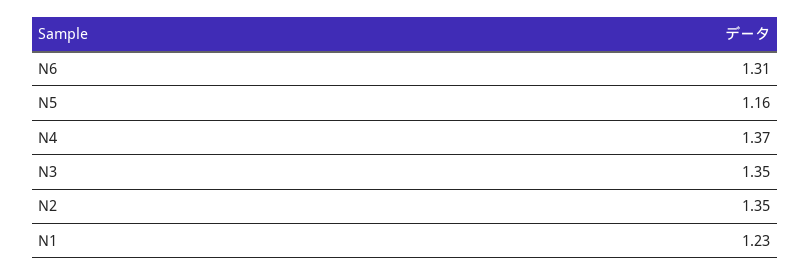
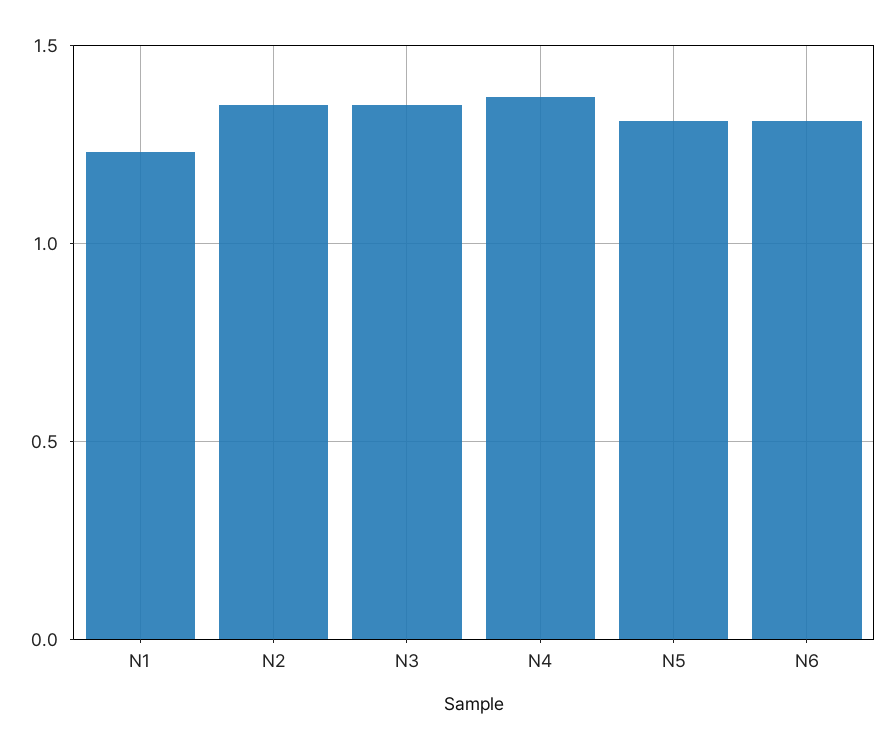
  {
    "N6": 1.31,
-   "N5": 1.16,
+   "N5": 1.3,
    "N4": 1.37,
    "N3": 1.35,
    "N2": 1.35,
    "N1": 1.23
  }

